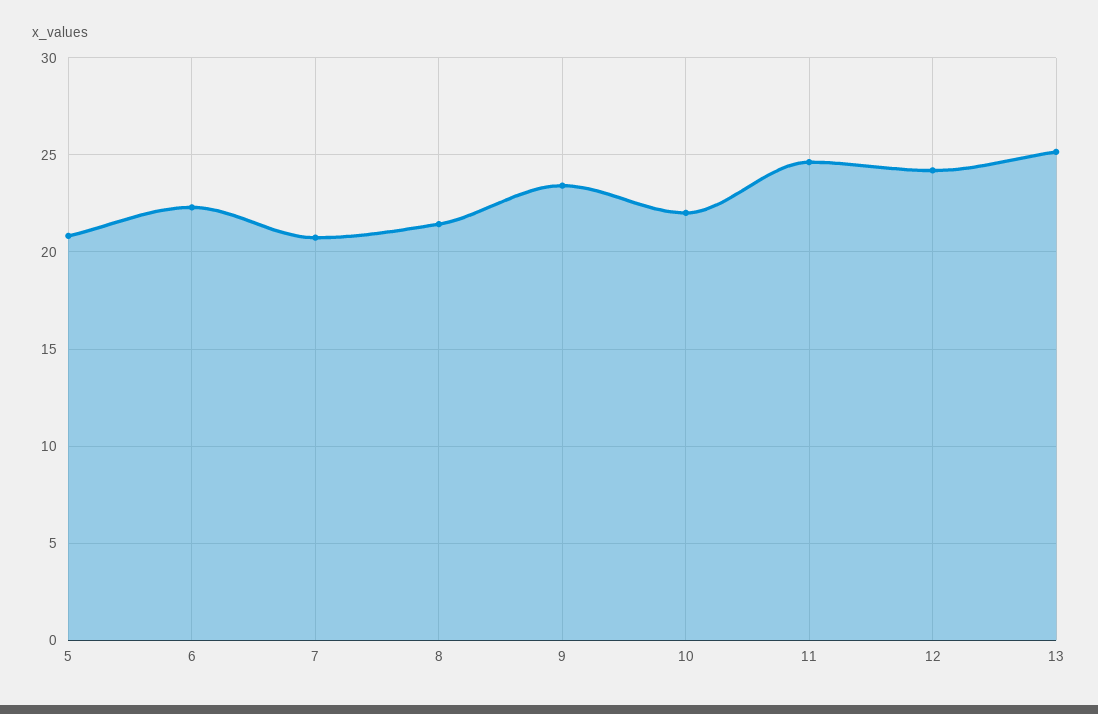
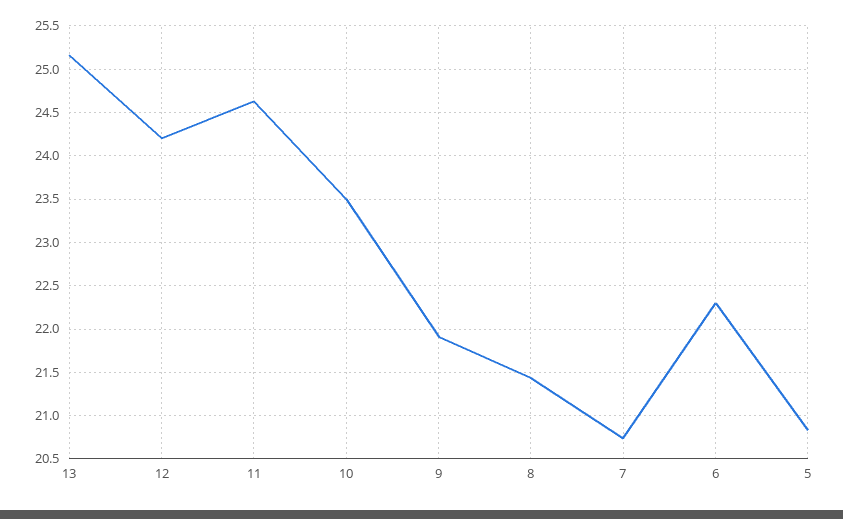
  {
    "5": 20.8,
    "6": 22.3,
    "7": 20.7,
    "8": 21.4,
-   "9": 23.5,
+   "9": 21.9,
-   "10": 22,
+   "10": 23.5,
    "11": 24.6,
    "12": 24.2,
    "13": 25.2
  }

